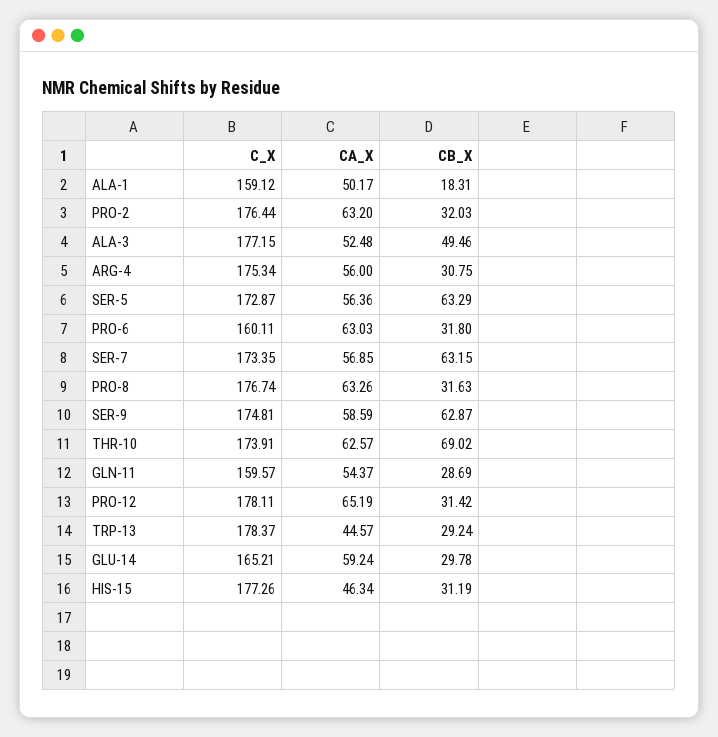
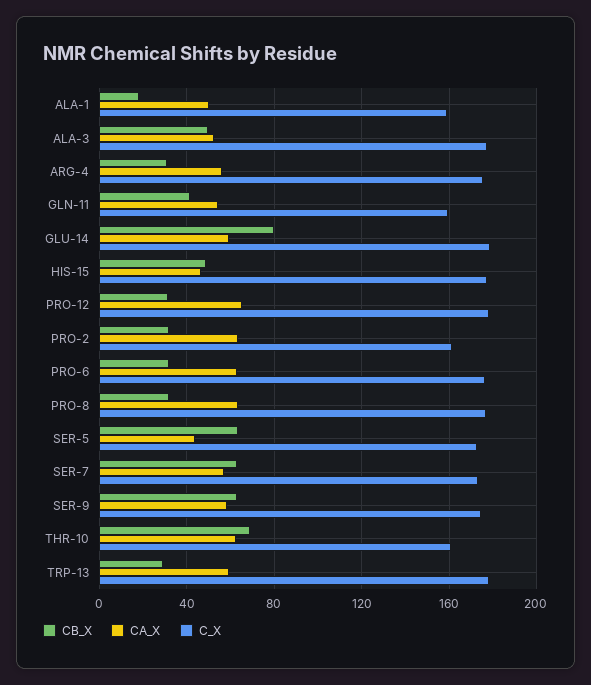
  {
    "C_X": {
      "ALA-1": 159.12,
-     "PRO-2": 176.44,
+     "PRO-2": 160,
      "ALA-3": 177.15,
      "ARG-4": 175.34,
      "SER-5": 172.87,
-     "PRO-6": 160.11,
+     "PRO-6": 175,
      "SER-7": 173.35,
      "PRO-8": 176.74,
      "SER-9": 174.81,
-     "THR-10": 173.91,
+     "THR-10": 160,
      "GLN-11": 159.57,
      "PRO-12": 178.11,
      "TRP-13": 178.37,
-     "GLU-14": 165.21,
+     "GLU-14": 180,
      "HIS-15": 177.26
    },
    "CA_X": {
      "ALA-1": 50.17,
      "PRO-2": 63.2,
      "ALA-3": 52.48,
      "ARG-4": 56,
-     "SER-5": 56.36,
+     "SER-5": 45,
      "PRO-6": 63.03,
      "SER-7": 56.85,
      "PRO-8": 63.26,
      "SER-9": 58.59,
      "THR-10": 62.57,
      "GLN-11": 54.37,
      "PRO-12": 65.19,
-     "TRP-13": 44.57,
+     "TRP-13": 60,
      "GLU-14": 59.24,
      "HIS-15": 46.34
    },
    "CB_X": {
      "ALA-1": 18.31,
      "PRO-2": 32.03,
      "ALA-3": 49.46,
      "ARG-4": 30.75,
      "SER-5": 63.29,
      "PRO-6": 31.8,
      "SER-7": 63.15,
      "PRO-8": 31.63,
      "SER-9": 62.87,
      "THR-10": 69.02,
-     "GLN-11": 28.69,
+     "GLN-11": 40,
      "PRO-12": 31.42,
      "TRP-13": 29.24,
-     "GLU-14": 29.78,
+     "GLU-14": 80,
-     "HIS-15": 31.19
+     "HIS-15": 50
    }
  }

